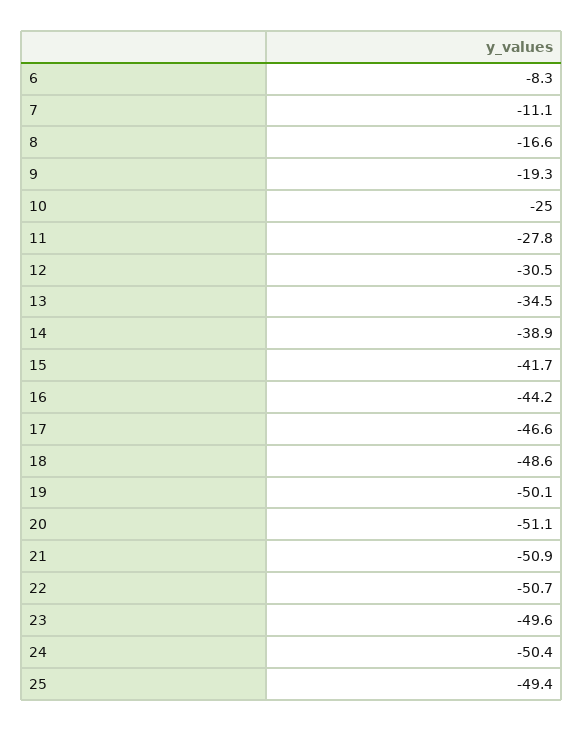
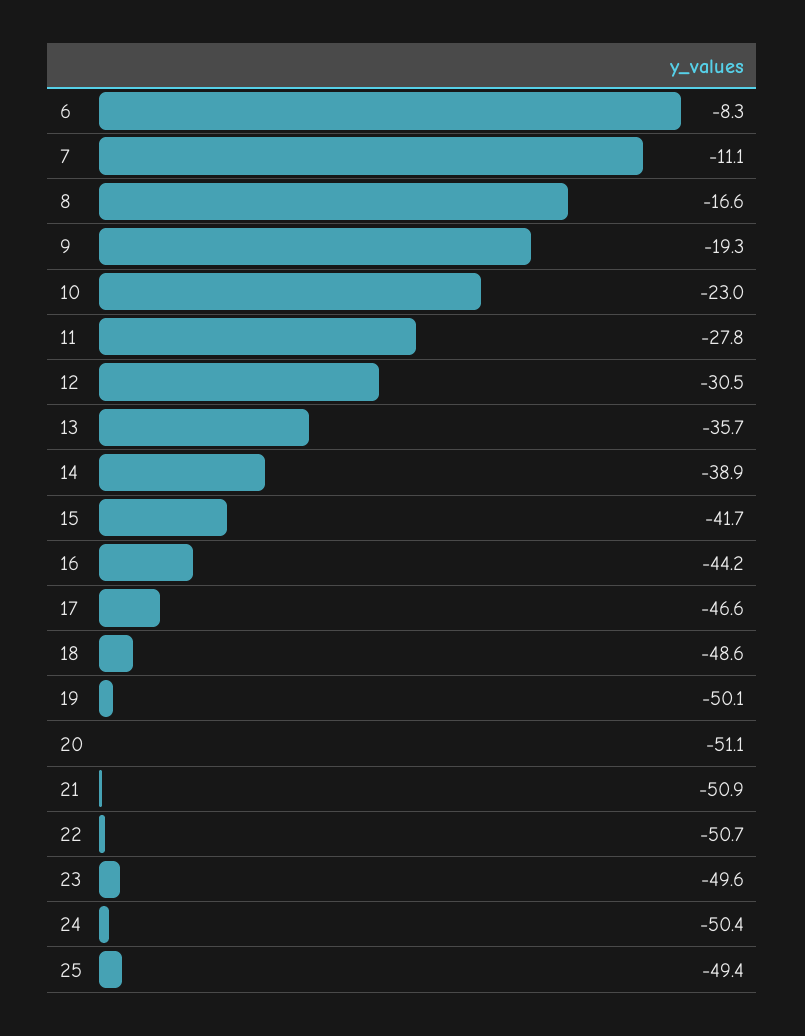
  {
    "6": -8.3,
    "7": -11.1,
    "8": -16.6,
    "9": -19.3,
-   "10": -25,
+   "10": -23,
    "11": -27.8,
    "12": -30.5,
-   "13": -34.5,
+   "13": -35.7,
    "14": -38.9,
    "15": -41.7,
    "16": -44.2,
    "17": -46.6,
    "18": -48.6,
    "19": -50.1,
    "20": -51.1,
    "21": -50.9,
    "22": -50.7,
    "23": -49.6,
    "24": -50.4,
    "25": -49.4
  }

